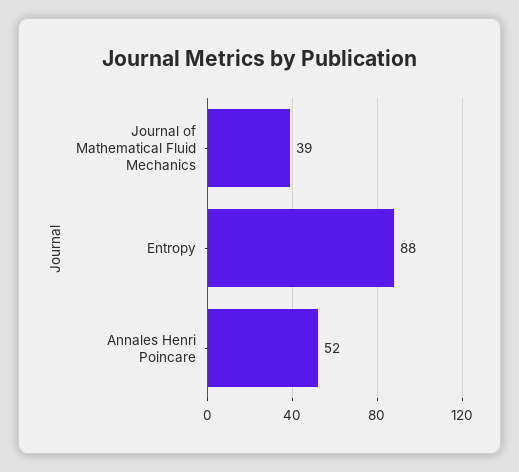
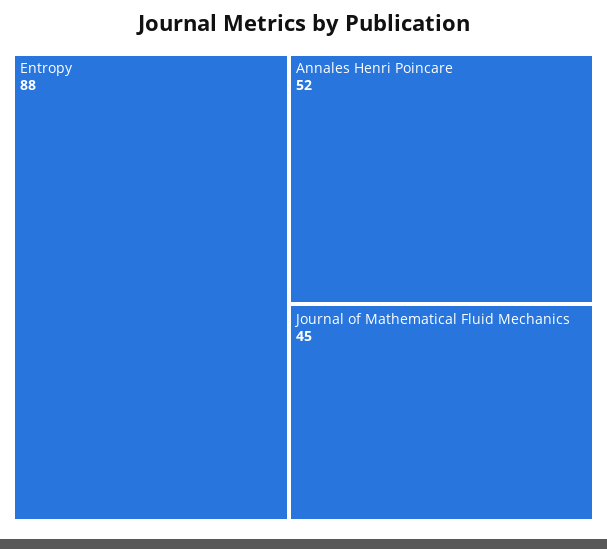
  {
-   "Journal of Mathematical Fluid Mechanics": 39,
+   "Journal of Mathematical Fluid Mechanics": 45,
    "Entropy": 88,
    "Annales Henri Poincare": 52
  }

